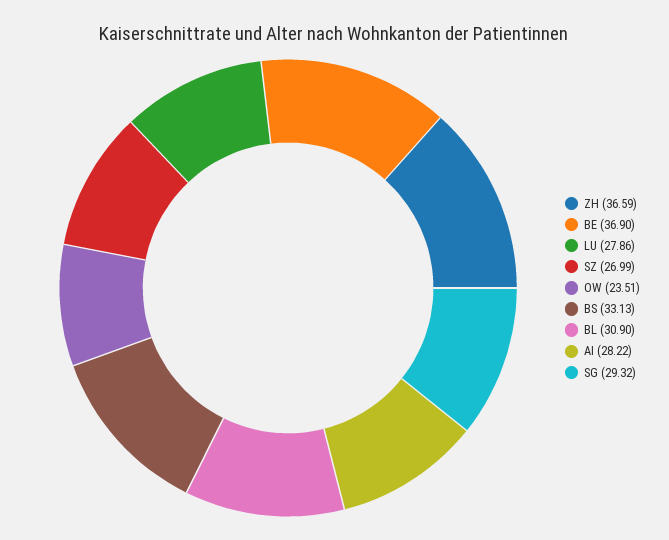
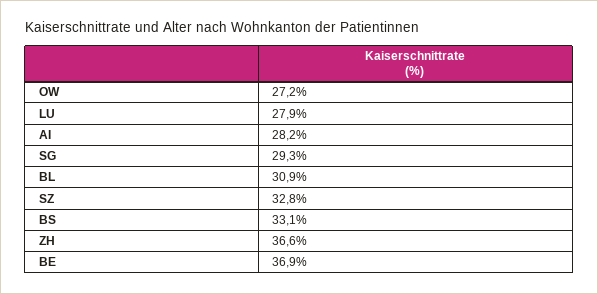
  {
    "ZH": 36.59,
    "BE": 36.9,
    "LU": 27.86,
-   "SZ": 26.99,
+   "SZ": 32.8,
-   "OW": 23.51,
+   "OW": 27.2,
    "BS": 33.13,
    "BL": 30.9,
    "AI": 28.22,
    "SG": 29.32
  }

